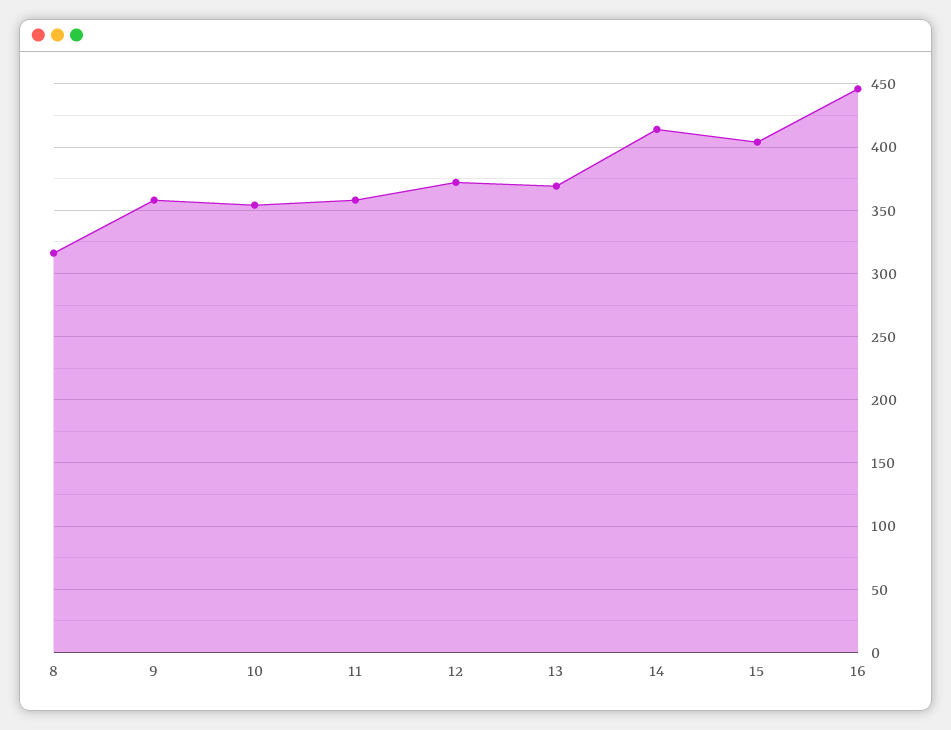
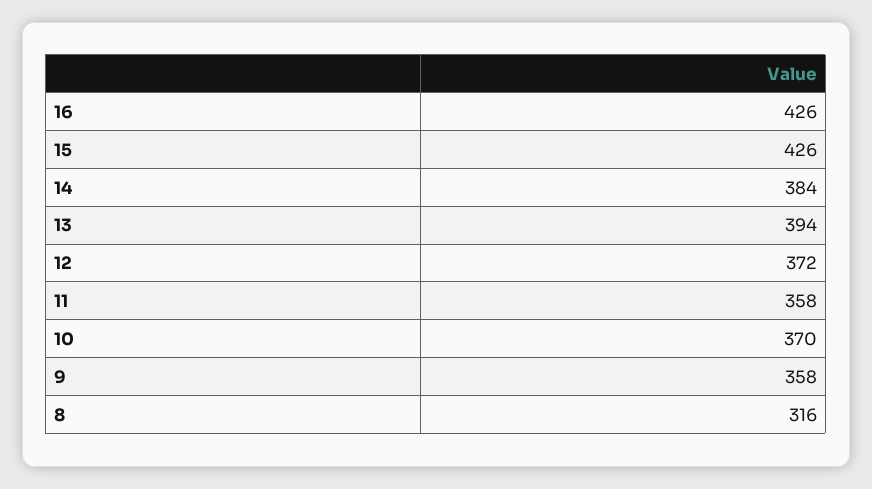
  {
    "8": 316,
    "9": 358,
-   "10": 355,
+   "10": 370,
    "11": 358,
    "12": 372,
-   "13": 370,
+   "13": 394,
-   "14": 415,
+   "14": 384,
-   "15": 405,
+   "15": 426,
-   "16": 445
+   "16": 426
  }

